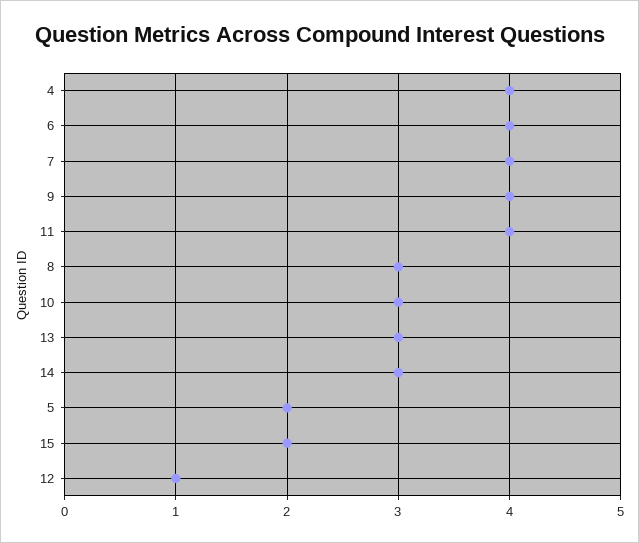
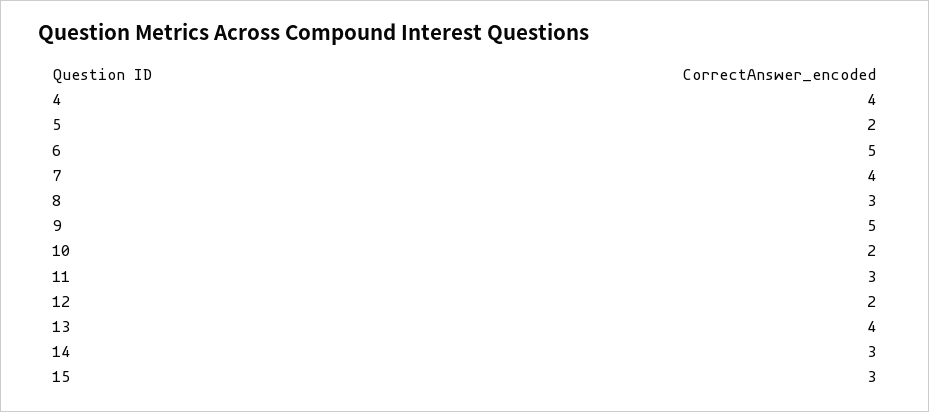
  {
    "4": 4,
-   "6": 4,
+   "6": 5,
    "7": 4,
-   "9": 4,
+   "9": 5,
-   "11": 4,
+   "11": 3,
    "8": 3,
-   "10": 3,
+   "10": 2,
-   "13": 3,
+   "13": 4,
    "14": 3,
    "5": 2,
-   "15": 2,
+   "15": 3,
-   "12": 1
+   "12": 2
  }

